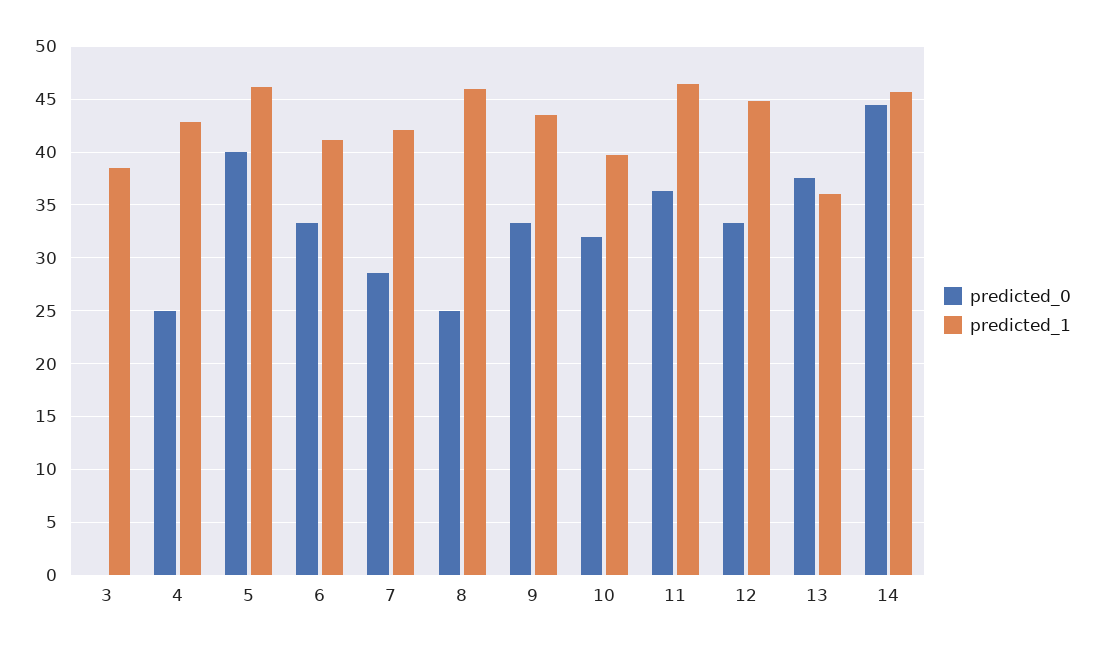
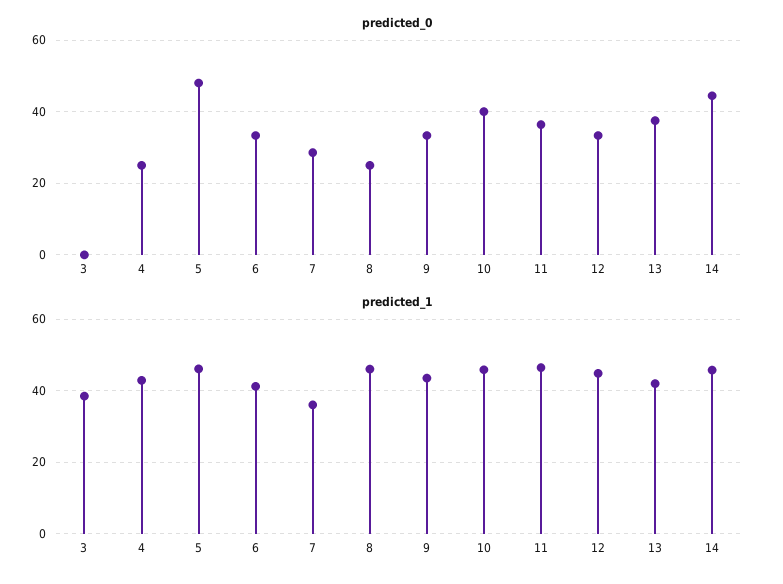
  {
    "predicted_0": {
      "3": 0,
      "4": 25,
-     "5": 40,
+     "5": 48,
      "6": 33,
      "7": 29,
      "8": 25,
      "9": 33,
-     "10": 32,
+     "10": 40,
      "11": 36,
      "12": 33,
      "13": 38,
      "14": 44
    },
    "predicted_1": {
      "3": 38,
      "4": 43,
      "5": 46,
      "6": 41,
-     "7": 42,
+     "7": 36,
      "8": 46,
      "9": 43,
-     "10": 40,
+     "10": 46,
      "11": 46,
      "12": 45,
-     "13": 36,
+     "13": 42,
      "14": 46
    }
  }

